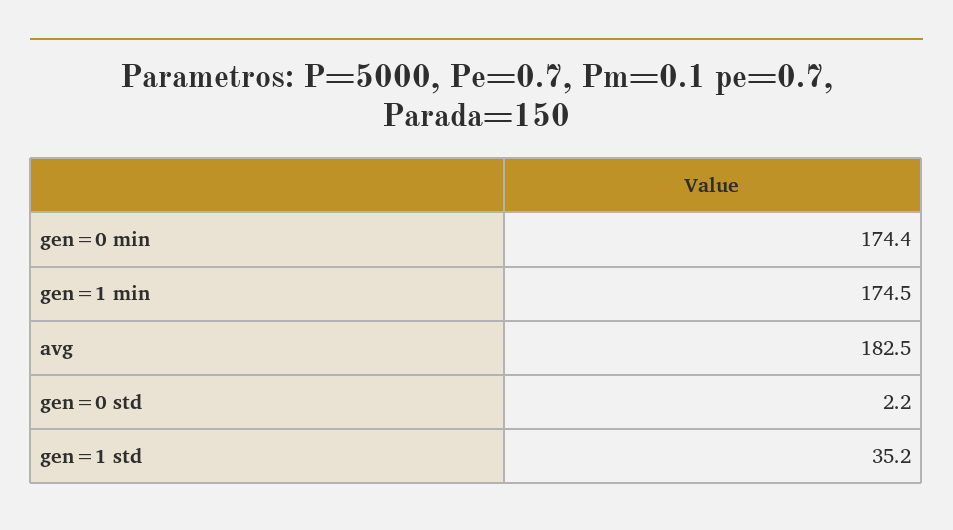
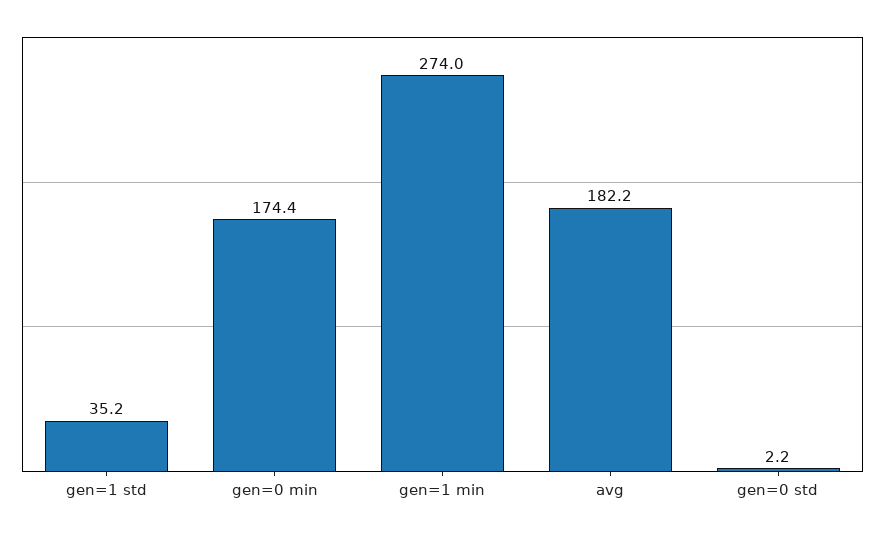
  {
    "gen=0 min": 174.4,
-   "gen=1 min": 174.5,
+   "gen=1 min": 274,
-   "avg": 182.5,
+   "avg": 182.2,
    "gen=0 std": 2.2,
    "gen=1 std": 35.2
  }

